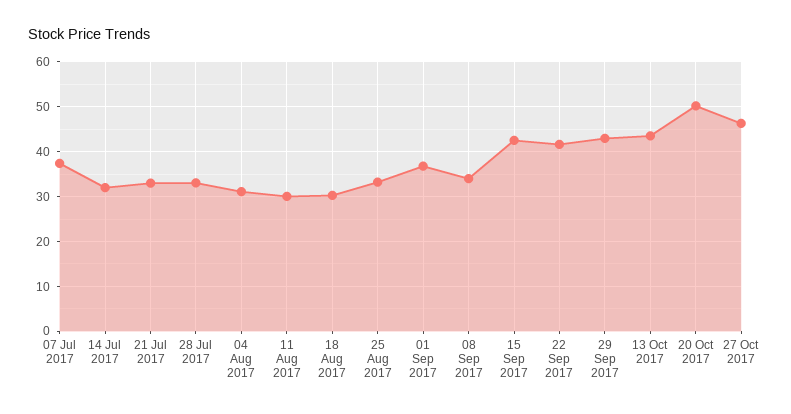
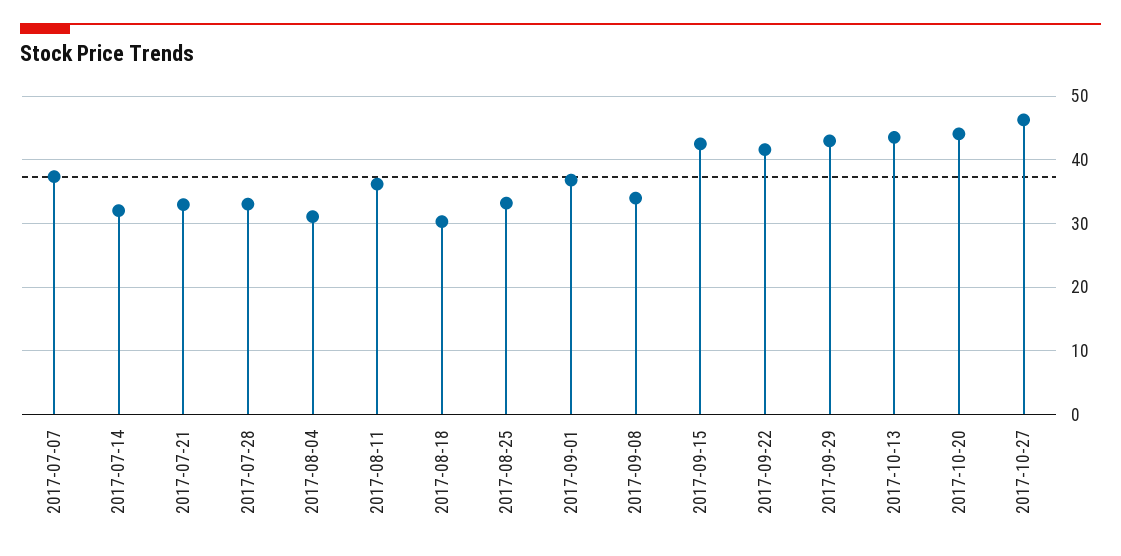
  {
    "07 Jul 2017": 37,
    "14 Jul 2017": 32,
    "21 Jul 2017": 33,
    "28 Jul 2017": 33,
    "04 Aug 2017": 31,
-   "11 Aug 2017": 30,
+   "11 Aug 2017": 36,
    "18 Aug 2017": 30,
    "25 Aug 2017": 33,
    "01 Sep 2017": 37,
    "08 Sep 2017": 34,
    "15 Sep 2017": 43,
    "22 Sep 2017": 42,
    "29 Sep 2017": 43,
    "13 Oct 2017": 44,
-   "20 Oct 2017": 50,
+   "20 Oct 2017": 44,
    "27 Oct 2017": 46
  }

